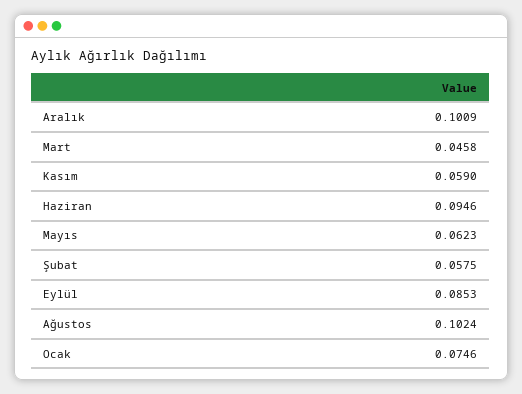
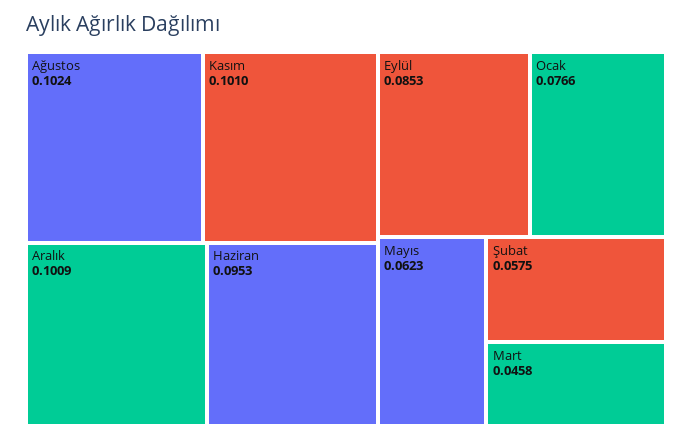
  {
    "Aralık": 0.1009,
    "Mart": 0.0458,
-   "Kasım": 0.059,
+   "Kasım": 0.101,
-   "Haziran": 0.0946,
+   "Haziran": 0.0953,
    "Mayıs": 0.0623,
    "Şubat": 0.0575,
    "Eylül": 0.0853,
    "Ağustos": 0.1024,
-   "Ocak": 0.0746
+   "Ocak": 0.0766
  }

